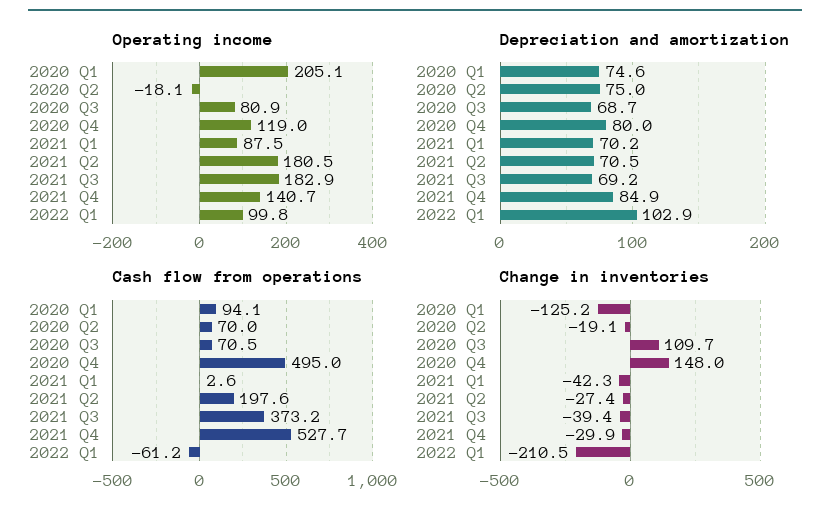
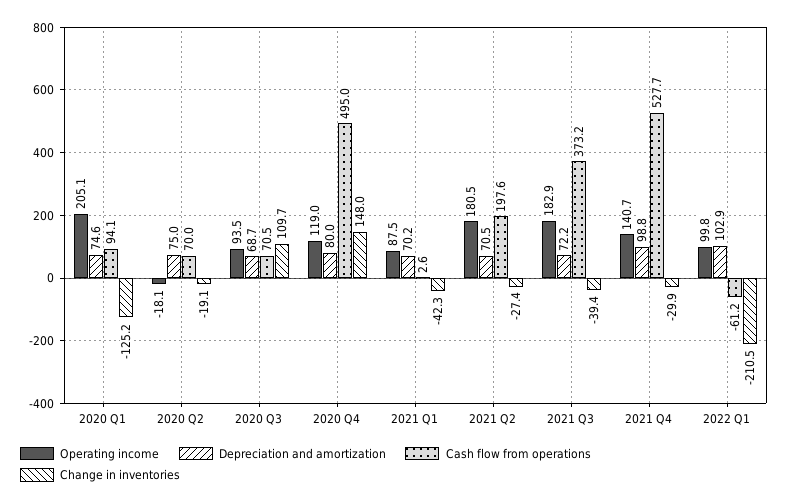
  {
    "Operating income": {
      "2020 Q1": 205.1,
      "2020 Q2": -18.1,
-     "2020 Q3": 80.9,
+     "2020 Q3": 93.5,
      "2020 Q4": 119,
      "2021 Q1": 87.5,
      "2021 Q2": 180.5,
      "2021 Q3": 182.9,
      "2021 Q4": 140.7,
      "2022 Q1": 99.8
    },
    "Depreciation and amortization": {
      "2020 Q1": 74.6,
      "2020 Q2": 75,
      "2020 Q3": 68.7,
      "2020 Q4": 80,
      "2021 Q1": 70.2,
      "2021 Q2": 70.5,
-     "2021 Q3": 69.2,
+     "2021 Q3": 72.2,
-     "2021 Q4": 84.9,
+     "2021 Q4": 98.8,
      "2022 Q1": 102.9
    },
    "Cash flow from operations": {
      "2020 Q1": 94.1,
      "2020 Q2": 70,
      "2020 Q3": 70.5,
      "2020 Q4": 495,
      "2021 Q1": 2.6,
      "2021 Q2": 197.6,
      "2021 Q3": 373.2,
      "2021 Q4": 527.7,
      "2022 Q1": -61.2
    },
    "Change in inventories": {
      "2020 Q1": -125.2,
      "2020 Q2": -19.1,
      "2020 Q3": 109.7,
      "2020 Q4": 148,
      "2021 Q1": -42.3,
      "2021 Q2": -27.4,
      "2021 Q3": -39.4,
      "2021 Q4": -29.9,
      "2022 Q1": -210.5
    }
  }

